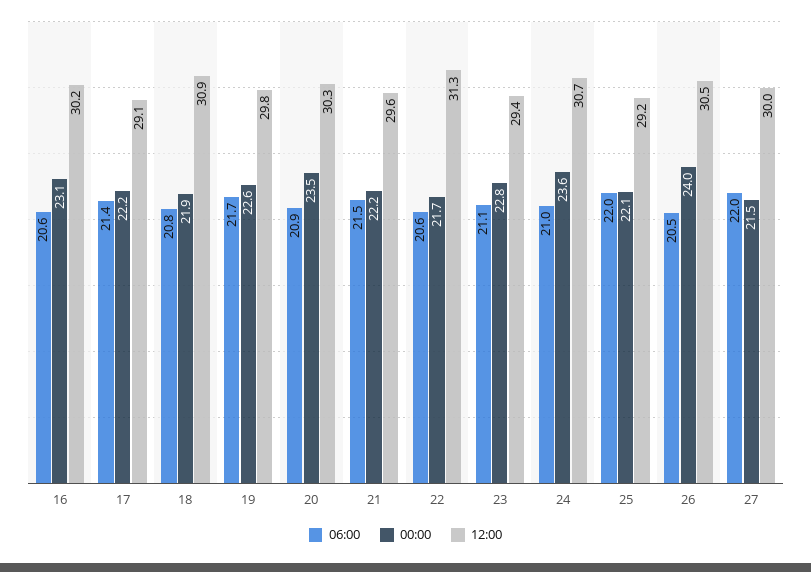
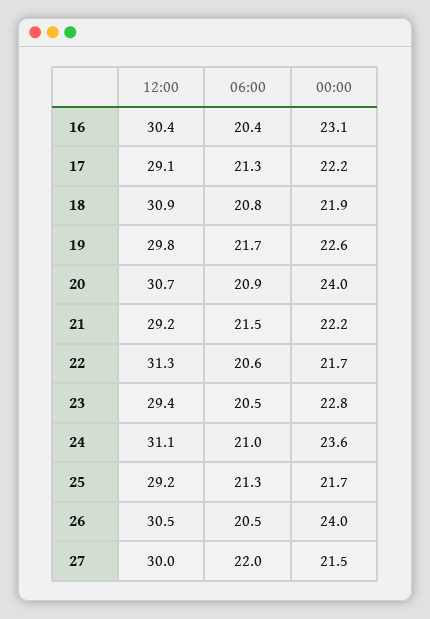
  {
    "06:00": {
-     "16": 20.6,
+     "16": 20.4,
-     "17": 21.4,
+     "17": 21.3,
      "18": 20.8,
      "19": 21.7,
      "20": 20.9,
      "21": 21.5,
      "22": 20.6,
-     "23": 21.1,
+     "23": 20.5,
      "24": 21,
-     "25": 22,
+     "25": 21.3,
      "26": 20.5,
      "27": 22
    },
    "00:00": {
      "16": 23.1,
      "17": 22.2,
      "18": 21.9,
      "19": 22.6,
-     "20": 23.5,
+     "20": 24,
      "21": 22.2,
      "22": 21.7,
      "23": 22.8,
      "24": 23.6,
-     "25": 22.1,
+     "25": 21.7,
      "26": 24,
      "27": 21.5
    },
    "12:00": {
-     "16": 30.2,
+     "16": 30.4,
      "17": 29.1,
      "18": 30.9,
      "19": 29.8,
-     "20": 30.3,
+     "20": 30.7,
-     "21": 29.6,
+     "21": 29.2,
      "22": 31.3,
      "23": 29.4,
-     "24": 30.7,
+     "24": 31.1,
      "25": 29.2,
      "26": 30.5,
      "27": 30
    }
  }

